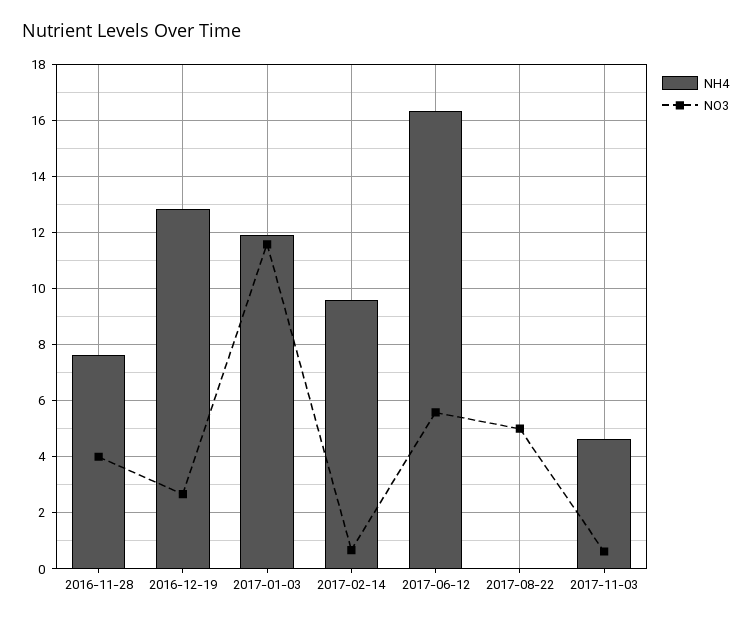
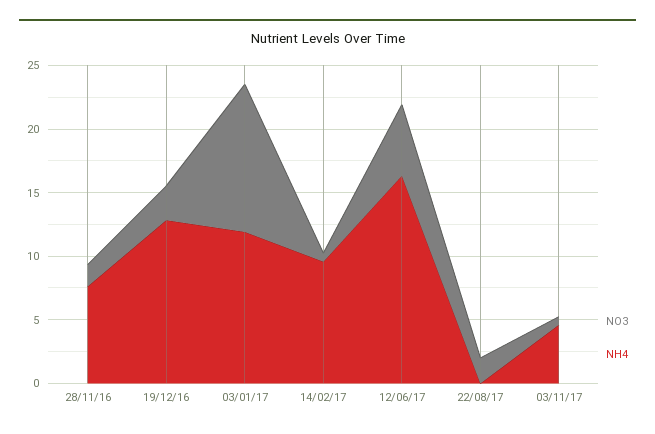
  {
    "NH4": {
      "2016-11-28": 7.5,
      "2016-12-19": 12.75,
      "2017-01-03": 12,
      "2017-02-14": 9.5,
      "2017-06-12": 16.25,
      "2017-08-22": 0,
      "2017-11-03": 4.5
    },
    "NO3": {
-     "2016-11-28": 4,
+     "2016-11-28": 2,
      "2016-12-19": 2.75,
      "2017-01-03": 11.5,
      "2017-02-14": 0.75,
      "2017-06-12": 5.5,
-     "2017-08-22": 5,
+     "2017-08-22": 2,
      "2017-11-03": 0.5
    }
  }

